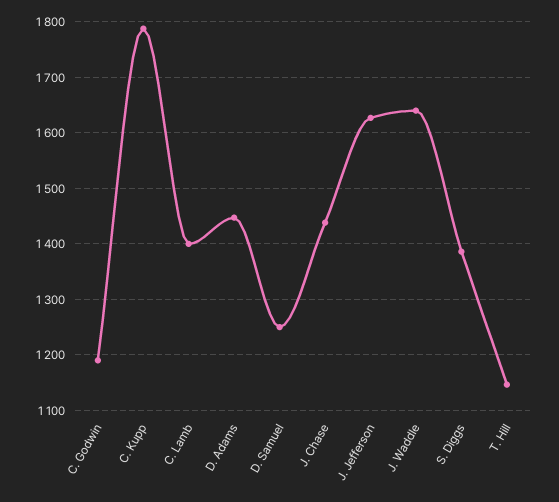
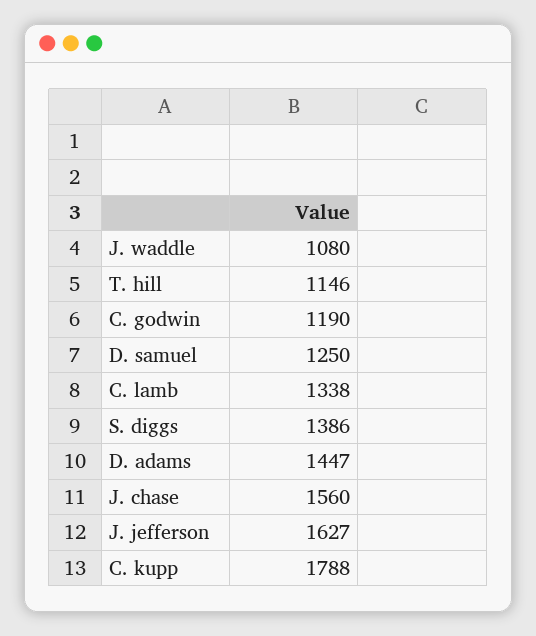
  {
    "C. Godwin": 1190,
    "C. Kupp": 1788,
-   "C. Lamb": 1400,
+   "C. Lamb": 1338,
    "D. Adams": 1447,
    "D. Samuel": 1250,
-   "J. Chase": 1440,
+   "J. Chase": 1560,
    "J. Jefferson": 1627,
-   "J. Waddle": 1640,
+   "J. Waddle": 1080,
    "S. Diggs": 1386,
    "T. Hill": 1146
  }

